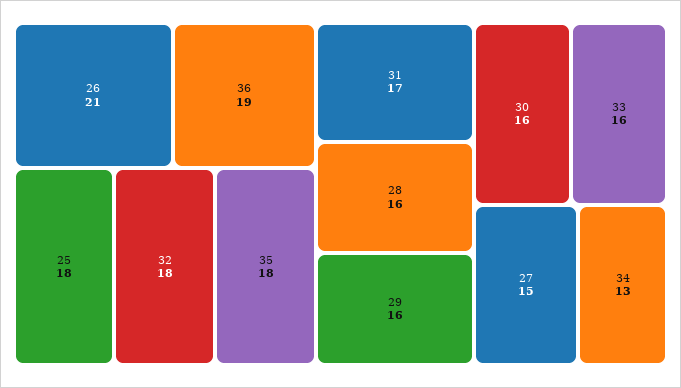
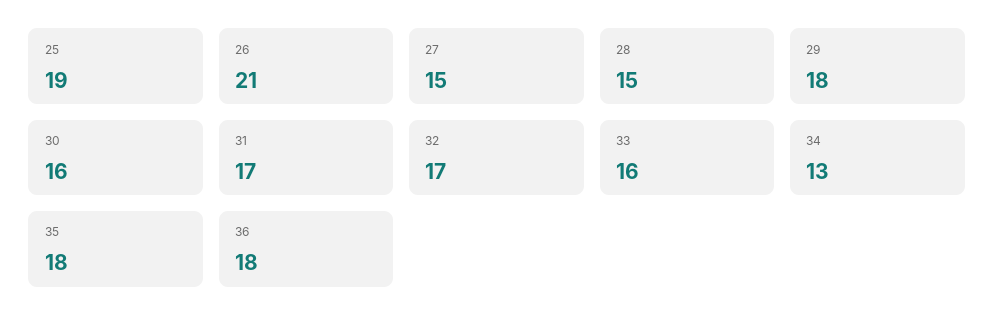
  {
    "26": 21,
-   "36": 19,
+   "36": 18,
-   "25": 18,
+   "25": 19,
-   "32": 18,
+   "32": 17,
    "35": 18,
    "31": 17,
-   "28": 16,
+   "28": 15,
-   "29": 16,
+   "29": 18,
    "30": 16,
    "33": 16,
    "27": 15,
    "34": 13
  }

